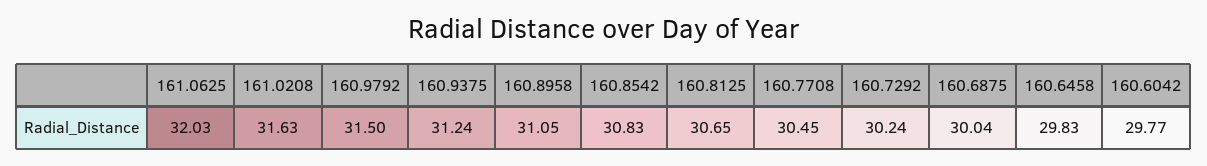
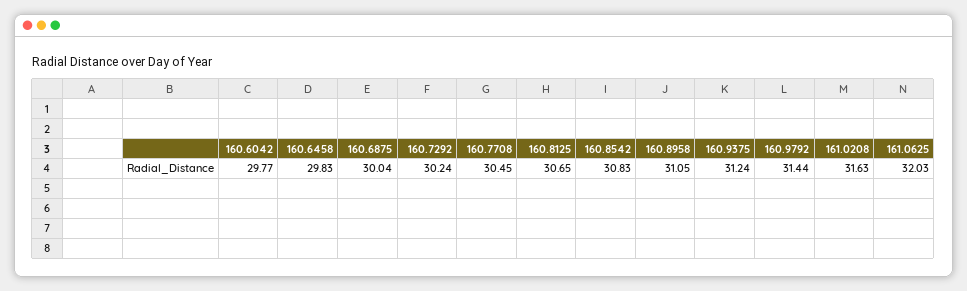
  {
    "161.0625": 32.03,
    "161.0208": 31.63,
-   "160.9792": 31.5,
+   "160.9792": 31.44,
    "160.9375": 31.24,
    "160.8958": 31.05,
    "160.8542": 30.83,
    "160.8125": 30.65,
    "160.7708": 30.45,
    "160.7292": 30.24,
    "160.6875": 30.04,
    "160.6458": 29.83,
    "160.6042": 29.77
  }

